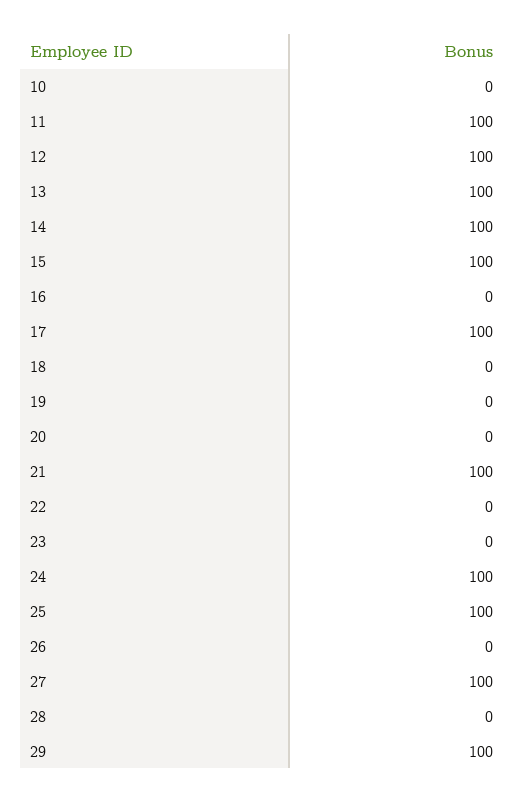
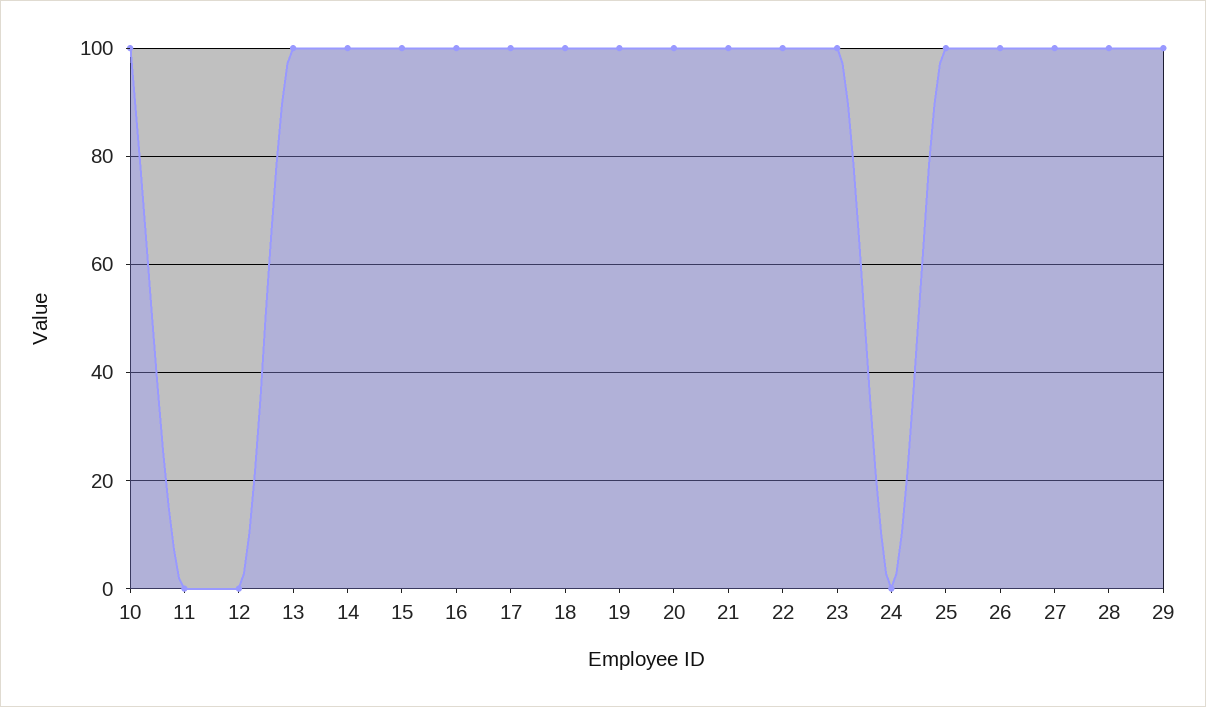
  {
-   "10": 0,
+   "10": 100,
-   "11": 100,
+   "11": 0,
-   "12": 100,
+   "12": 0,
    "13": 100,
    "14": 100,
    "15": 100,
-   "16": 0,
+   "16": 100,
    "17": 100,
-   "18": 0,
+   "18": 100,
-   "19": 0,
+   "19": 100,
-   "20": 0,
+   "20": 100,
    "21": 100,
-   "22": 0,
+   "22": 100,
-   "23": 0,
+   "23": 100,
-   "24": 100,
+   "24": 0,
    "25": 100,
-   "26": 0,
+   "26": 100,
    "27": 100,
-   "28": 0,
+   "28": 100,
    "29": 100
  }

